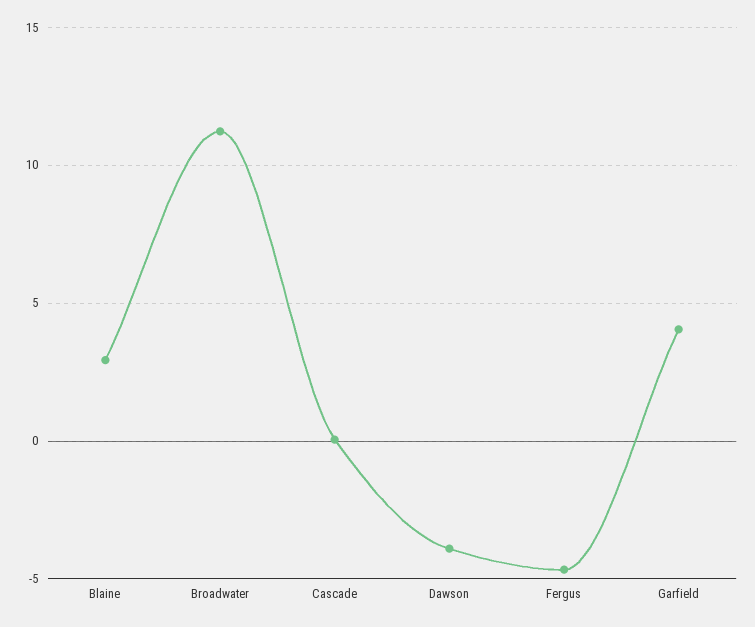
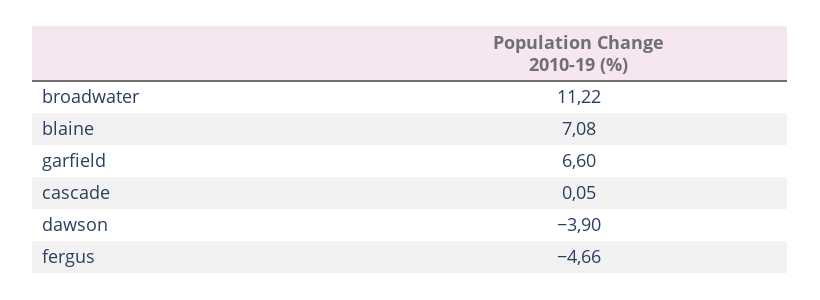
  {
-   "Blaine": 3,
+   "Blaine": 7.08,
    "Broadwater": 11.22,
    "Cascade": 0.05,
    "Dawson": -3.9,
    "Fergus": -4.66,
-   "Garfield": 4
+   "Garfield": 6.6
  }

